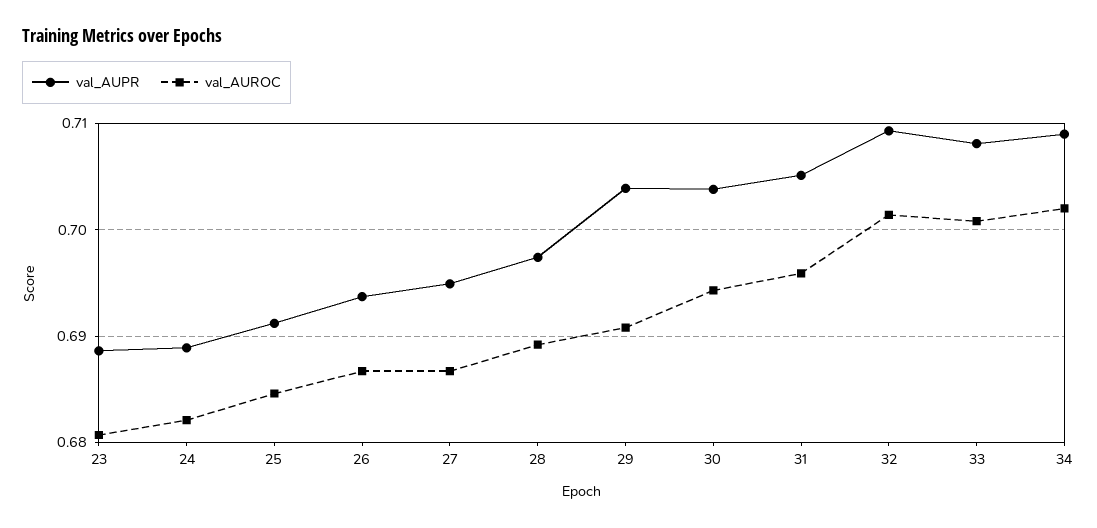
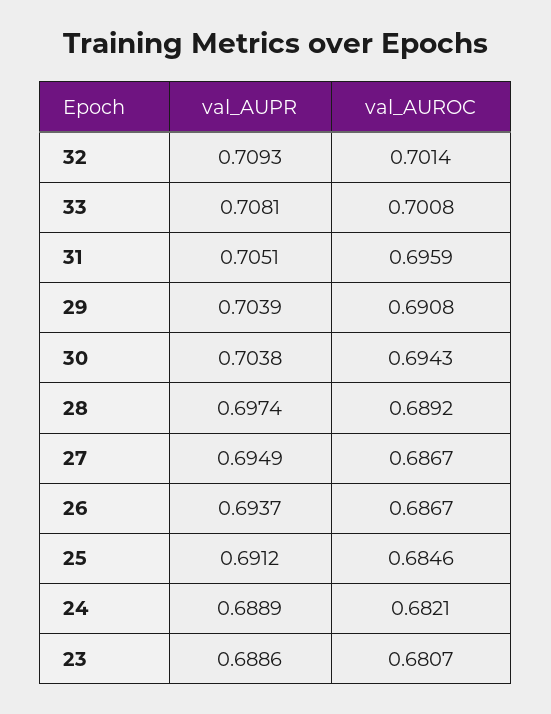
  {
    "val_AUPR": {
      "23": 0.6886,
      "24": 0.6889,
      "25": 0.6912,
      "26": 0.6937,
      "27": 0.6949,
      "28": 0.6974,
      "29": 0.7039,
      "30": 0.7038,
      "31": 0.7051,
      "32": 0.7093,
-     "33": 0.7081,
+     "33": 0.7081
-     "34": 0.709
    },
    "val_AUROC": {
      "23": 0.6807,
      "24": 0.6821,
      "25": 0.6846,
      "26": 0.6867,
      "27": 0.6867,
      "28": 0.6892,
      "29": 0.6908,
      "30": 0.6943,
      "31": 0.6959,
      "32": 0.7014,
-     "33": 0.7008,
+     "33": 0.7008
-     "34": 0.702
    }
  }

